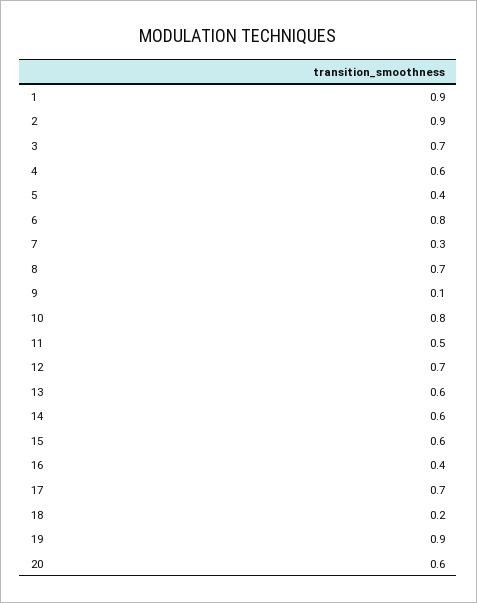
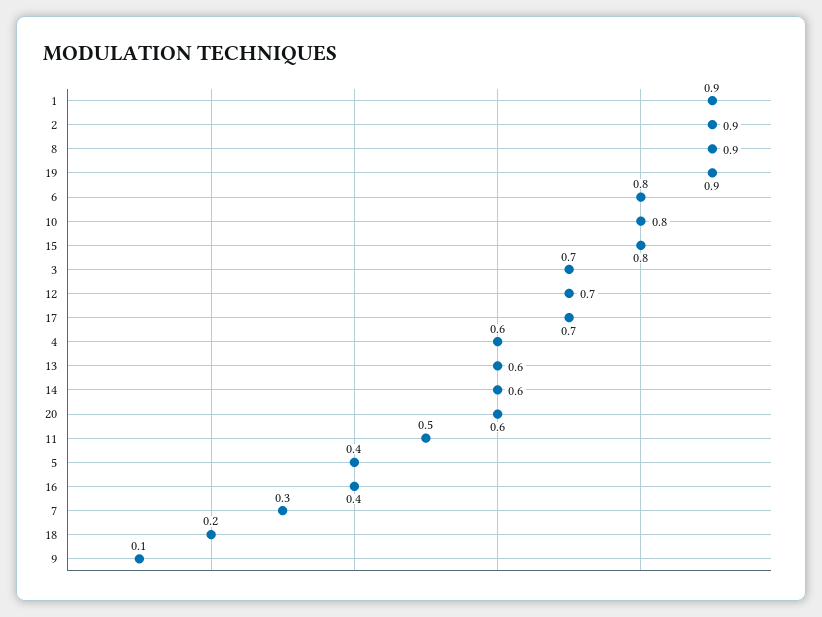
  {
    "1": 0.9,
    "2": 0.9,
    "3": 0.7,
    "4": 0.6,
    "5": 0.4,
    "6": 0.8,
    "7": 0.3,
-   "8": 0.7,
+   "8": 0.9,
    "9": 0.1,
    "10": 0.8,
    "11": 0.5,
    "12": 0.7,
    "13": 0.6,
    "14": 0.6,
-   "15": 0.6,
+   "15": 0.8,
    "16": 0.4,
    "17": 0.7,
    "18": 0.2,
    "19": 0.9,
    "20": 0.6
  }

